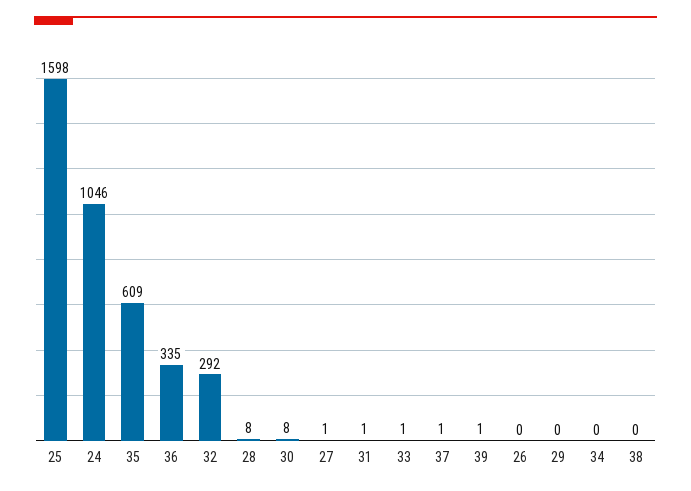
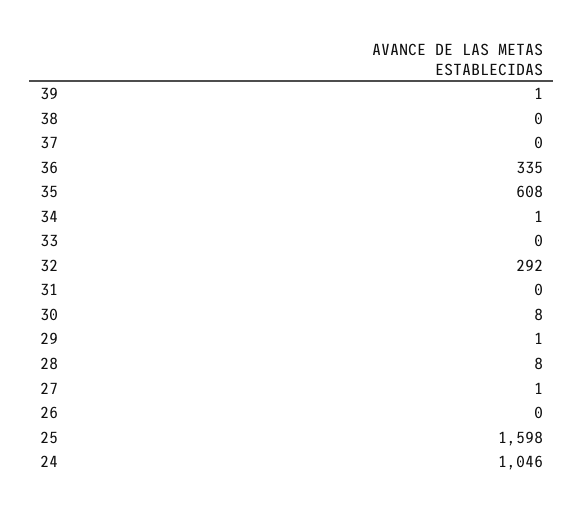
  {
    "25": 1598,
    "24": 1046,
-   "35": 609,
+   "35": 608,
    "36": 335,
    "32": 292,
    "28": 8,
    "30": 8,
    "27": 1,
-   "31": 1,
+   "31": 0,
-   "33": 1,
+   "33": 0,
-   "37": 1,
+   "37": 0,
    "39": 1,
    "26": 0,
-   "29": 0,
+   "29": 1,
-   "34": 0,
+   "34": 1,
    "38": 0
  }

